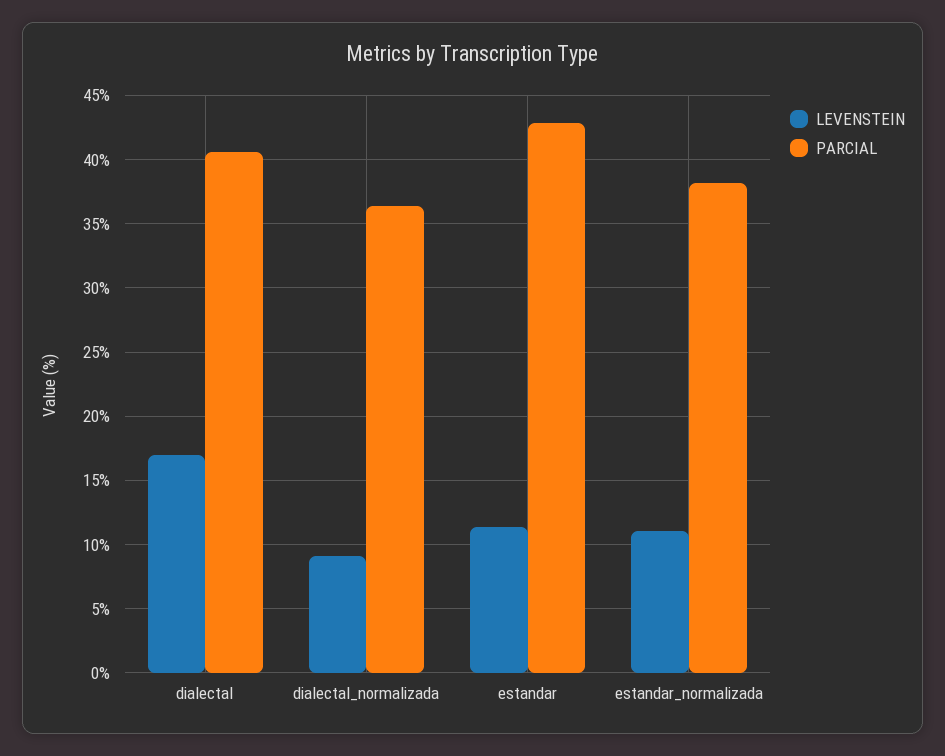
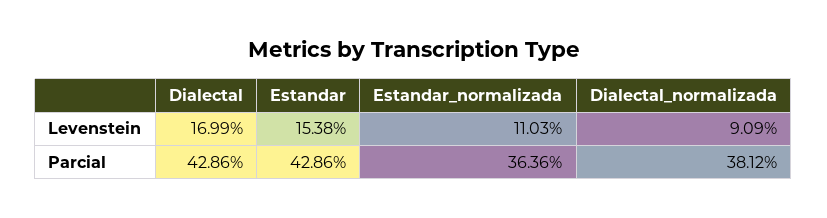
  {
    "LEVENSTEIN": {
      "dialectal": 16.99,
      "dialectal_normalizada": 9.09,
-     "estandar": 11.5,
+     "estandar": 15.38,
      "estandar_normalizada": 11.03
    },
    "PARCIAL": {
-     "dialectal": 40.5,
+     "dialectal": 42.86,
-     "dialectal_normalizada": 36.5,
+     "dialectal_normalizada": 38.12,
      "estandar": 42.86,
-     "estandar_normalizada": 38
+     "estandar_normalizada": 36.36
    }
  }

